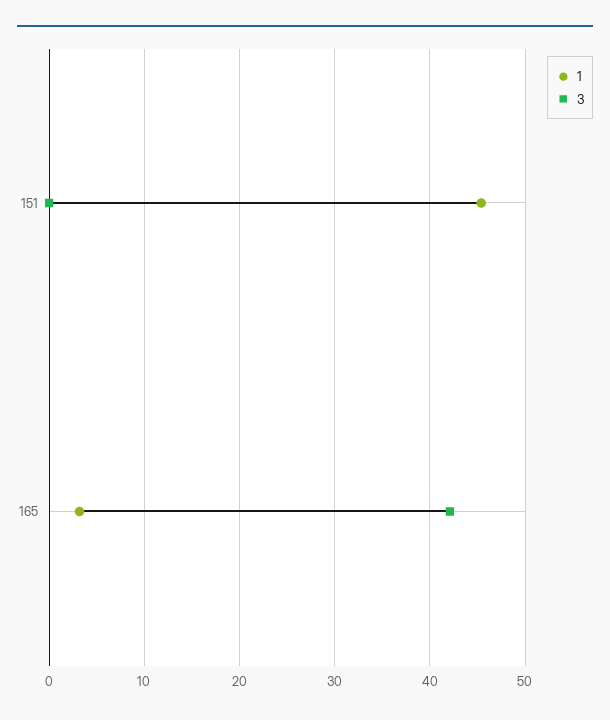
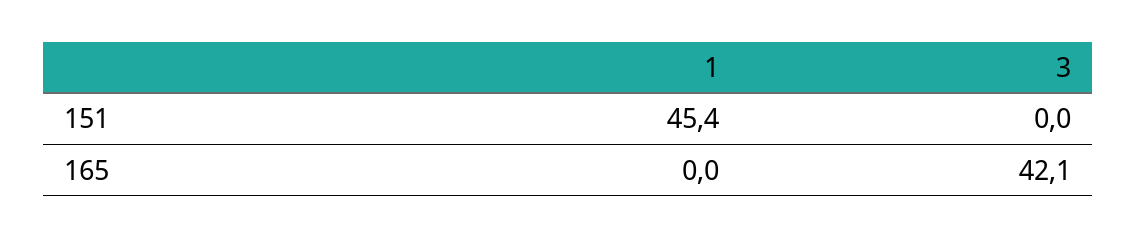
  {
    "1": {
      "151": 45.4,
-     "165": 3
+     "165": 0
    },
    "3": {
      "151": 0,
      "165": 42.1
    }
  }

